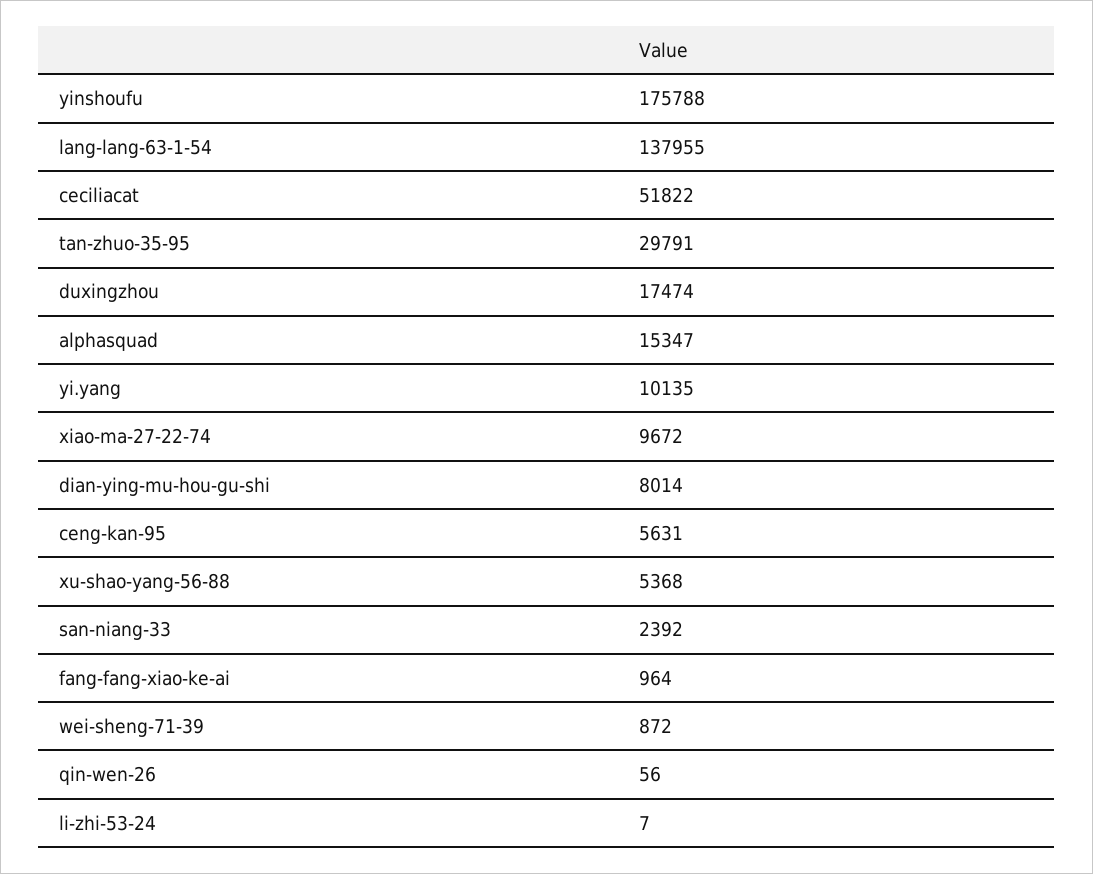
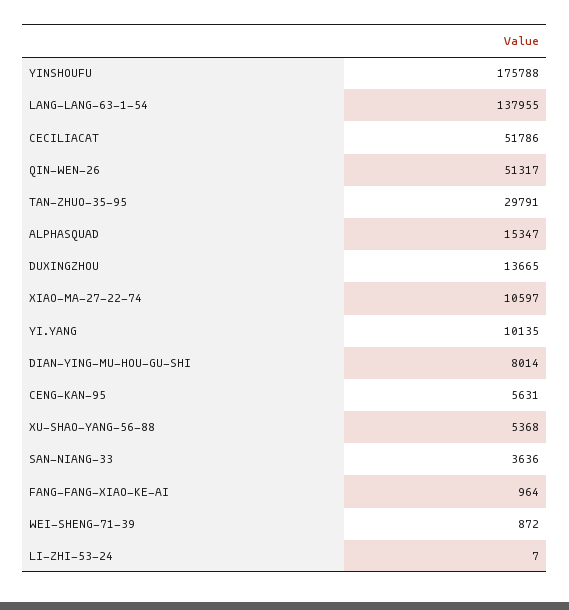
  {
    "yinshoufu": 175788,
    "lang-lang-63-1-54": 137955,
-   "ceciliacat": 51822,
+   "ceciliacat": 51786,
    "tan-zhuo-35-95": 29791,
-   "duxingzhou": 17474,
+   "duxingzhou": 13665,
    "alphasquad": 15347,
    "yi.yang": 10135,
-   "xiao-ma-27-22-74": 9672,
+   "xiao-ma-27-22-74": 10597,
    "dian-ying-mu-hou-gu-shi": 8014,
    "ceng-kan-95": 5631,
    "xu-shao-yang-56-88": 5368,
-   "san-niang-33": 2392,
+   "san-niang-33": 3636,
    "fang-fang-xiao-ke-ai": 964,
    "wei-sheng-71-39": 872,
-   "qin-wen-26": 56,
+   "qin-wen-26": 51317,
    "li-zhi-53-24": 7
  }

